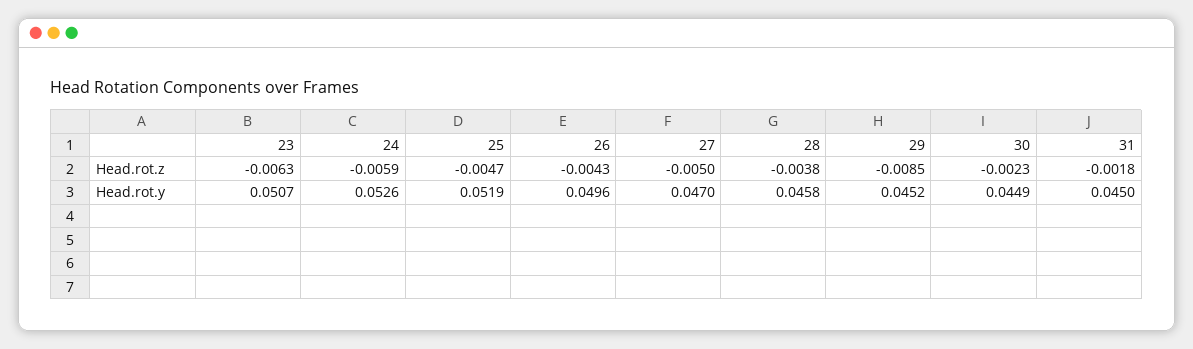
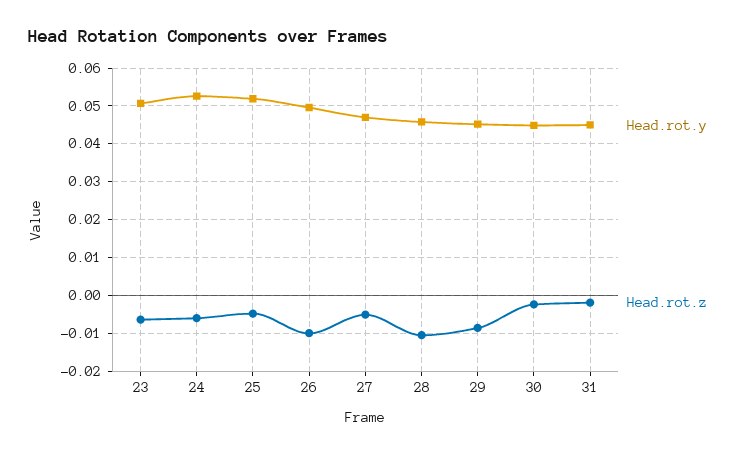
  {
    "Head.rot.z": {
      "23": -0.0063,
      "24": -0.0059,
      "25": -0.0047,
-     "26": -0.0043,
+     "26": -0.01,
      "27": -0.005,
-     "28": -0.0038,
+     "28": -0.01,
      "29": -0.0085,
      "30": -0.0023,
      "31": -0.0018
    },
    "Head.rot.y": {
      "23": 0.0507,
      "24": 0.0526,
      "25": 0.0519,
      "26": 0.0496,
      "27": 0.047,
      "28": 0.0458,
      "29": 0.0452,
      "30": 0.0449,
      "31": 0.045
    }
  }

